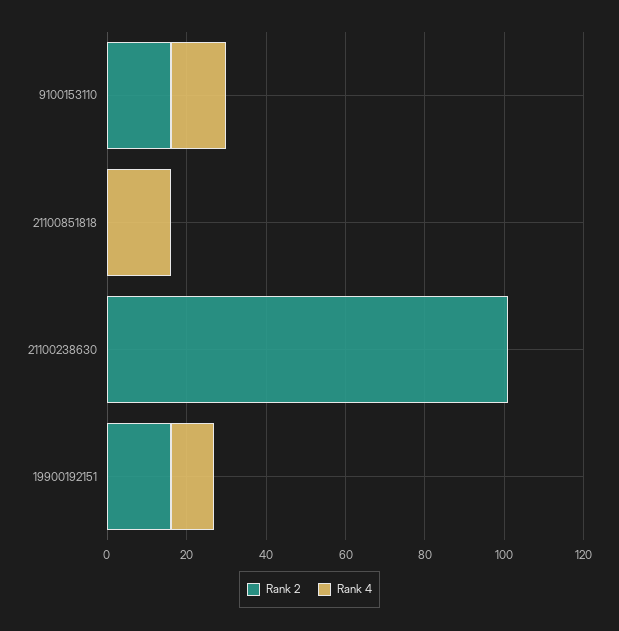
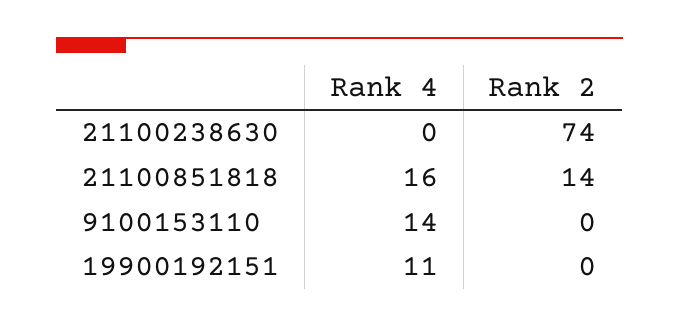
  {
    "Rank 2": {
-     "9100153110": 15,
+     "9100153110": 0,
-     "21100851818": 0,
+     "21100851818": 14,
-     "21100238630": 100,
+     "21100238630": 74,
-     "19900192151": 15
+     "19900192151": 0
    },
    "Rank 4": {
      "9100153110": 14,
      "21100851818": 16,
      "21100238630": 0,
      "19900192151": 11
    }
  }

